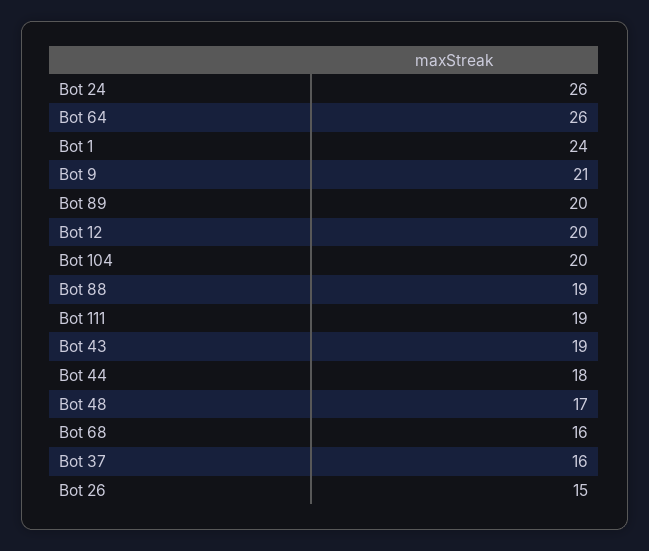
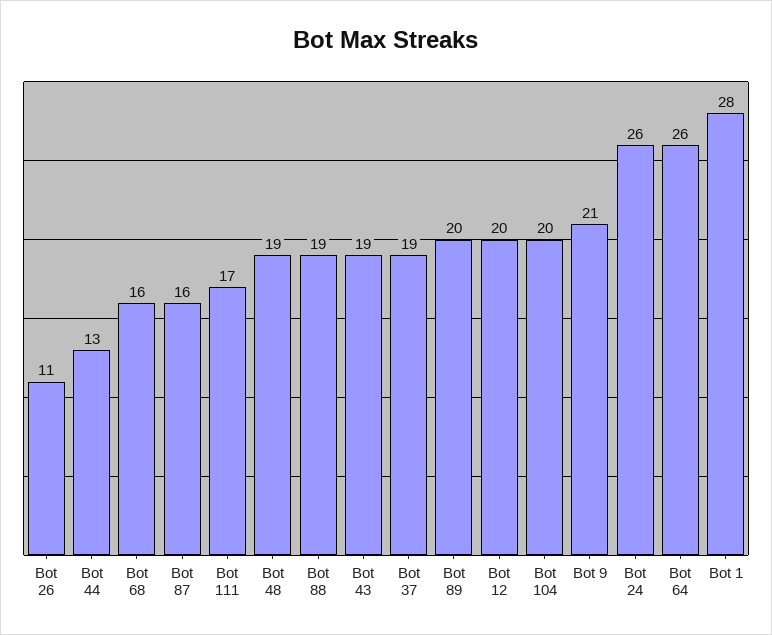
  {
    "Bot 24": 26,
    "Bot 64": 26,
-   "Bot 1": 24,
+   "Bot 1": 28,
    "Bot 9": 21,
    "Bot 89": 20,
    "Bot 12": 20,
    "Bot 104": 20,
    "Bot 88": 19,
-   "Bot 111": 19,
+   "Bot 111": 17,
    "Bot 43": 19,
-   "Bot 44": 18,
+   "Bot 44": 13,
-   "Bot 48": 17,
+   "Bot 48": 19,
    "Bot 68": 16,
-   "Bot 37": 16,
+   "Bot 37": 19,
-   "Bot 26": 15
+   "Bot 26": 11,
+   "Bot 87": 16
  }

